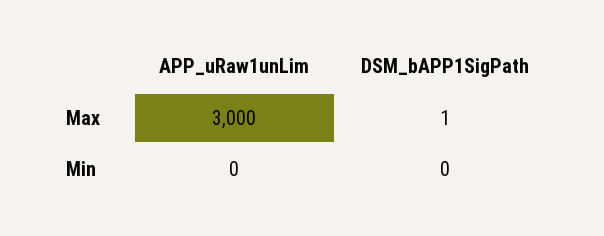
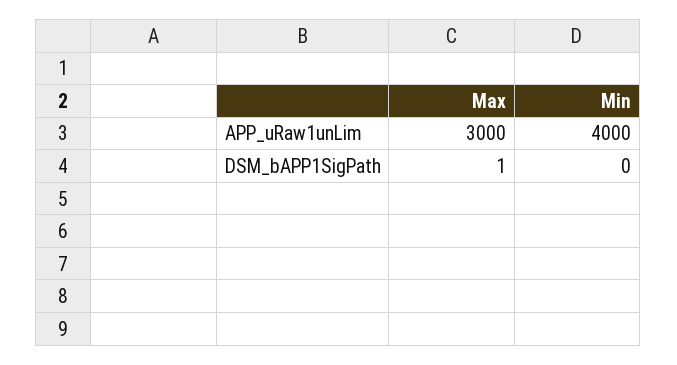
  {
    "APP_uRaw1unLim": {
      "Max": 3000,
-     "Min": 0
+     "Min": 4000
    },
    "DSM_bAPP1SigPath": {
      "Max": 1,
      "Min": 0
    }
  }

